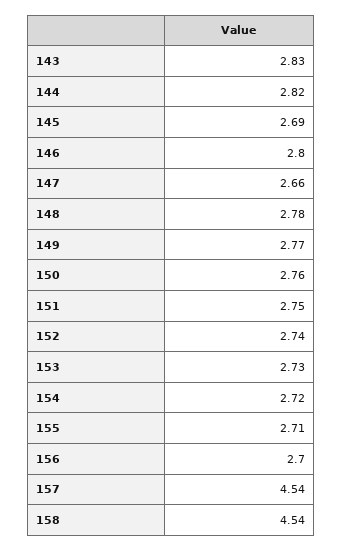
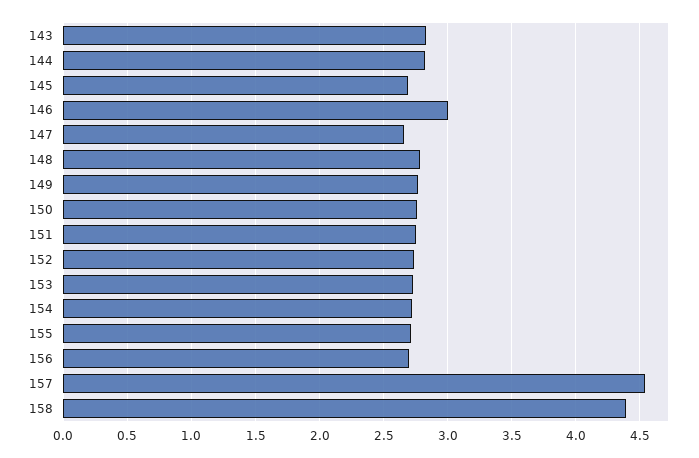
  {
    "143": 2.83,
    "144": 2.82,
    "145": 2.69,
-   "146": 2.8,
+   "146": 3,
    "147": 2.66,
    "148": 2.78,
    "149": 2.77,
    "150": 2.76,
    "151": 2.75,
    "152": 2.74,
    "153": 2.73,
    "154": 2.72,
    "155": 2.71,
    "156": 2.7,
    "157": 4.54,
-   "158": 4.54
+   "158": 4.4
  }

